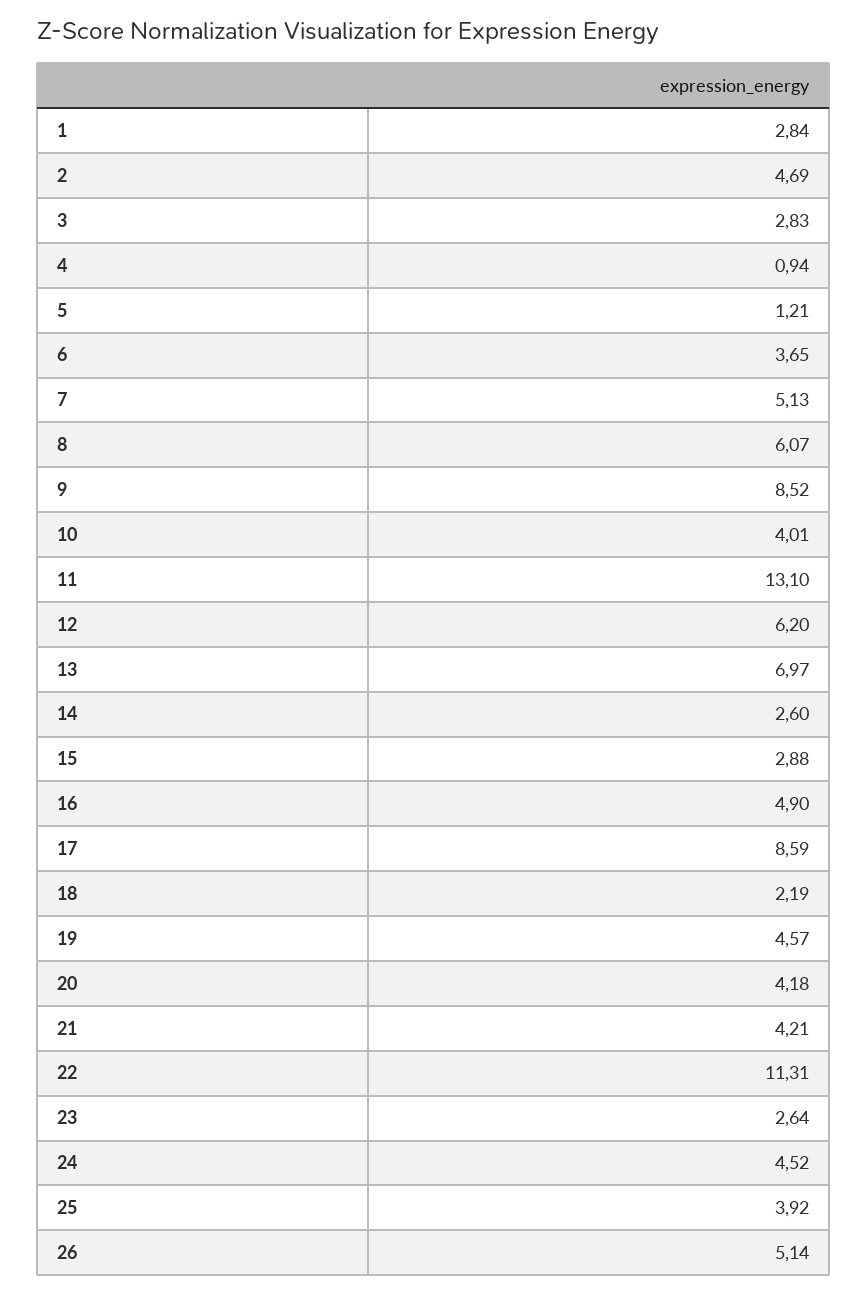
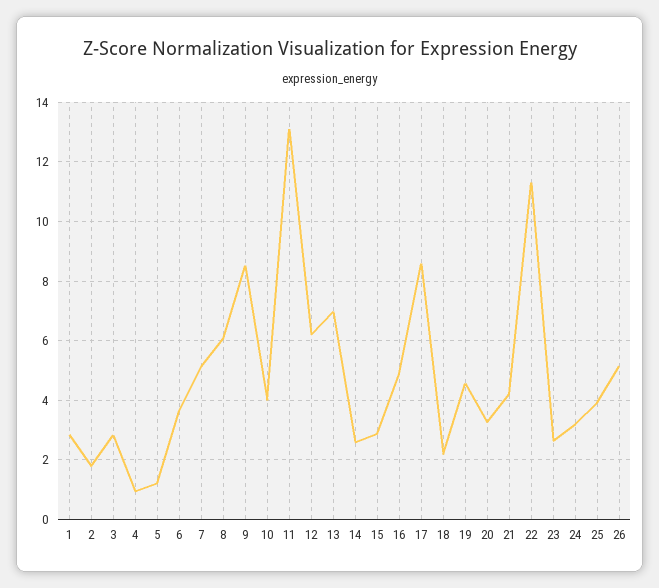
  {
    "1": 2.84,
-   "2": 4.69,
+   "2": 1.75,
    "3": 2.83,
    "4": 0.94,
    "5": 1.21,
    "6": 3.65,
    "7": 5.13,
    "8": 6.07,
    "9": 8.52,
    "10": 4.01,
    "11": 13.1,
    "12": 6.2,
    "13": 6.97,
    "14": 2.6,
    "15": 2.88,
    "16": 4.9,
    "17": 8.59,
    "18": 2.19,
    "19": 4.57,
-   "20": 4.18,
+   "20": 3.25,
    "21": 4.21,
    "22": 11.31,
    "23": 2.64,
-   "24": 4.52,
+   "24": 3.25,
    "25": 3.92,
    "26": 5.14
  }

